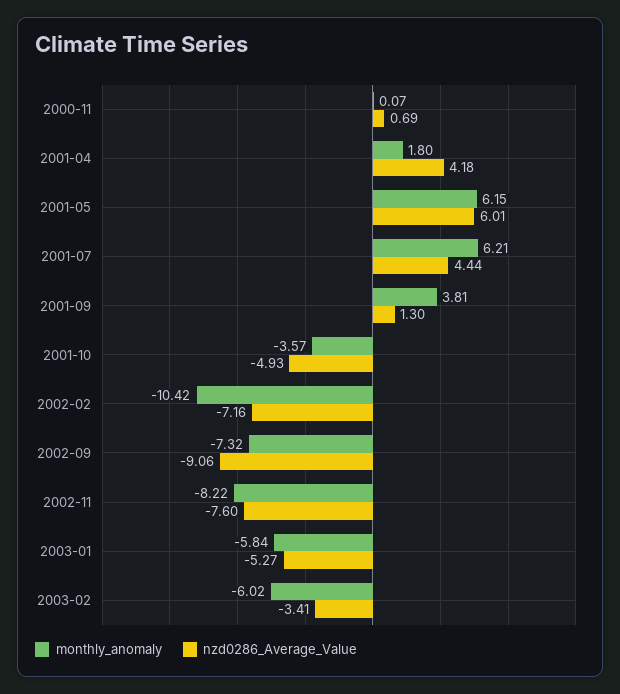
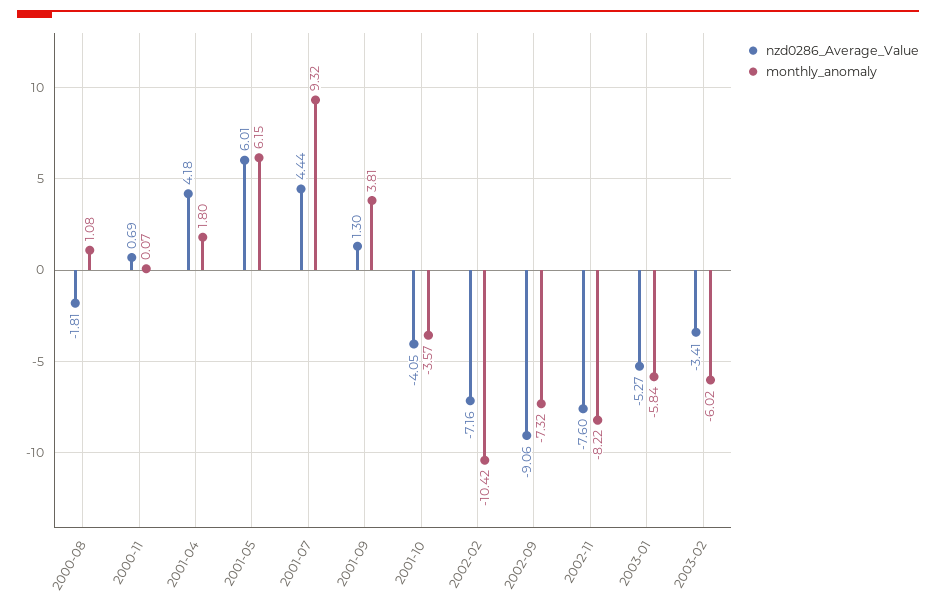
  {
    "monthly_anomaly": {
      "2000-11": 0.07,
      "2001-04": 1.8,
      "2001-05": 6.15,
-     "2001-07": 6.21,
+     "2001-07": 9.32,
      "2001-09": 3.81,
      "2001-10": -3.57,
      "2002-02": -10.42,
      "2002-09": -7.32,
      "2002-11": -8.22,
      "2003-01": -5.84,
-     "2003-02": -6.02
+     "2003-02": -6.02,
+     "2000-08": 1.08
    },
    "nzd0286_Average_Value": {
      "2000-11": 0.69,
      "2001-04": 4.18,
      "2001-05": 6.01,
      "2001-07": 4.44,
      "2001-09": 1.3,
-     "2001-10": -4.93,
+     "2001-10": -4.05,
      "2002-02": -7.16,
      "2002-09": -9.06,
      "2002-11": -7.6,
      "2003-01": -5.27,
-     "2003-02": -3.41
+     "2003-02": -3.41,
+     "2000-08": -1.81
    }
  }

